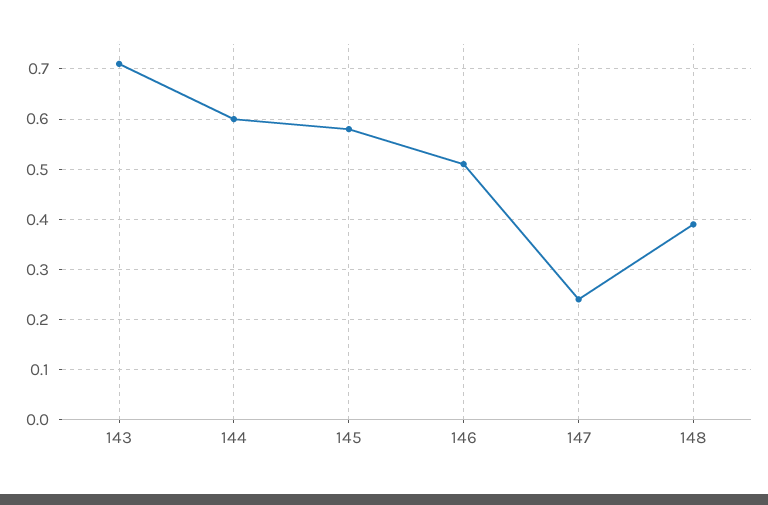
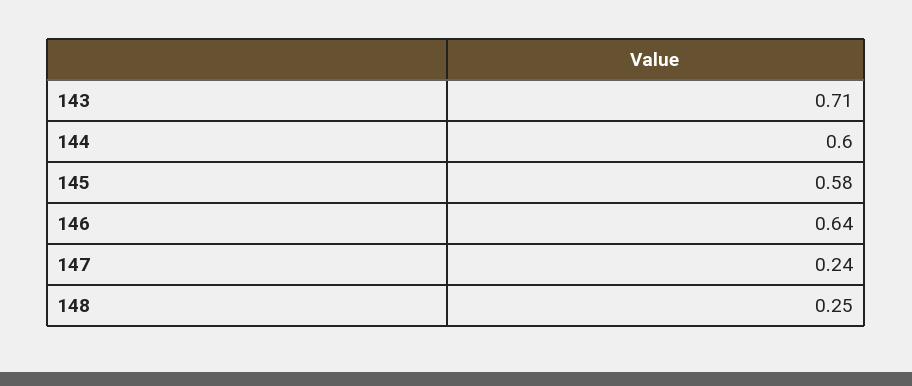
  {
    "143": 0.71,
    "144": 0.6,
    "145": 0.58,
-   "146": 0.5,
+   "146": 0.64,
    "147": 0.24,
-   "148": 0.4
+   "148": 0.25
  }

